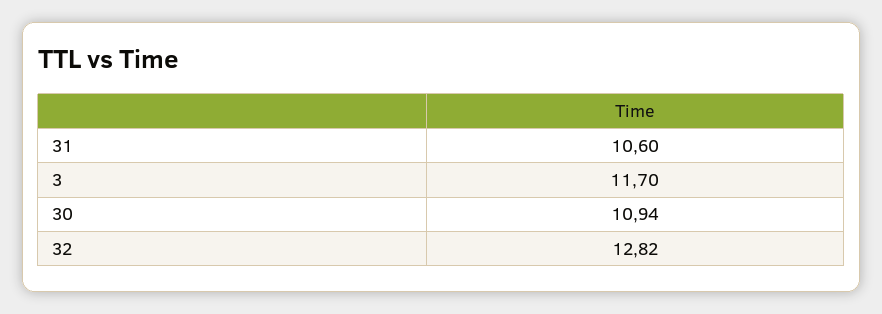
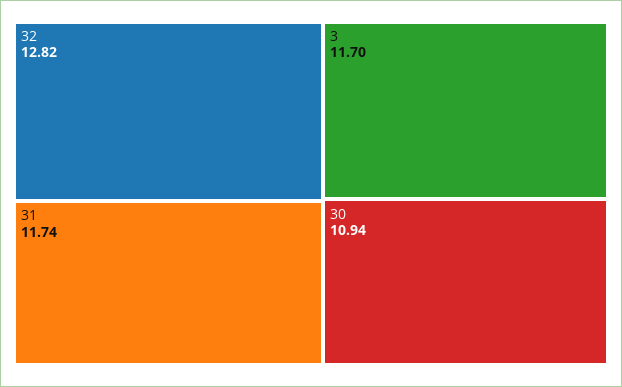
  {
-   "31": 10.6,
+   "31": 11.74,
    "3": 11.7,
    "30": 10.94,
    "32": 12.82
  }

